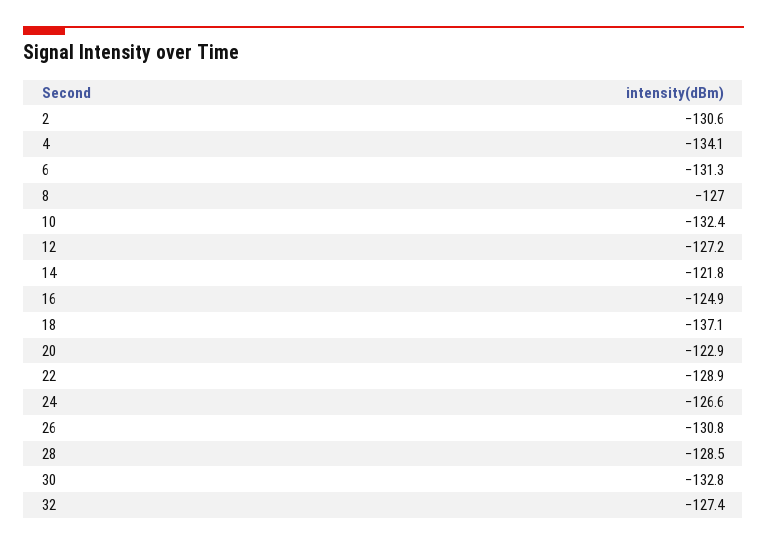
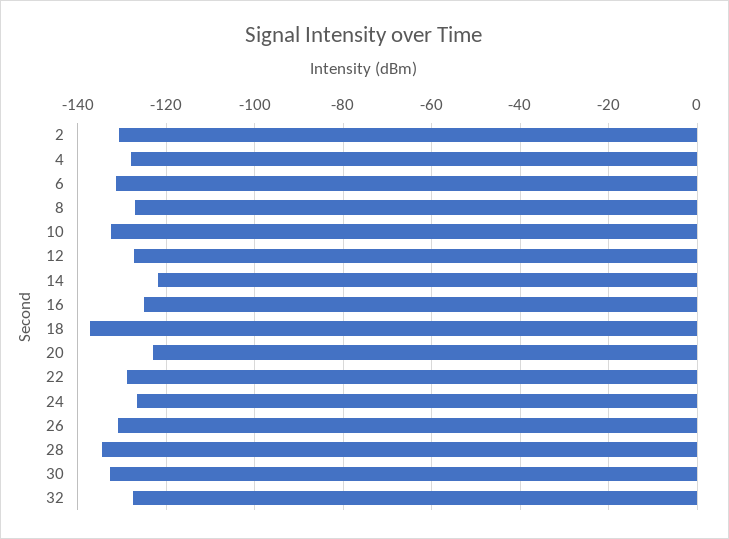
  {
    "2": -130.6,
-   "4": -134.1,
+   "4": -128,
    "6": -131.3,
    "8": -127,
    "10": -132.4,
    "12": -127.2,
    "14": -121.8,
    "16": -124.9,
    "18": -137.1,
    "20": -122.9,
    "22": -128.9,
    "24": -126.6,
    "26": -130.8,
-   "28": -128.5,
+   "28": -134,
    "30": -132.8,
    "32": -127.4
  }

